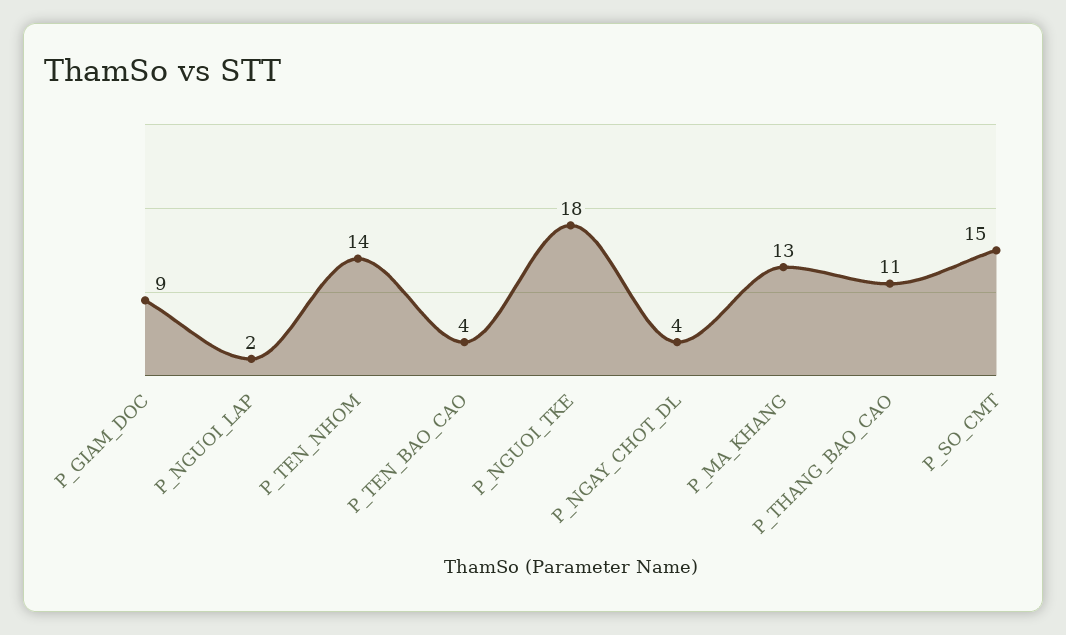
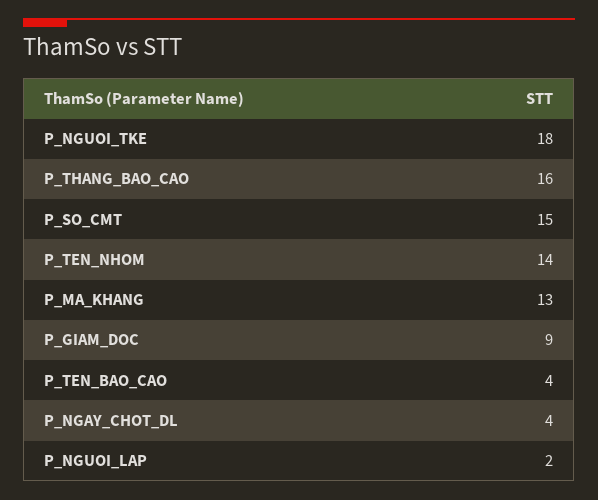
  {
    "P_GIAM_DOC": 9,
    "P_NGUOI_LAP": 2,
    "P_TEN_NHOM": 14,
    "P_TEN_BAO_CAO": 4,
    "P_NGUOI_TKE": 18,
    "P_NGAY_CHOT_DL": 4,
    "P_MA_KHANG": 13,
-   "P_THANG_BAO_CAO": 11,
+   "P_THANG_BAO_CAO": 16,
    "P_SO_CMT": 15
  }

